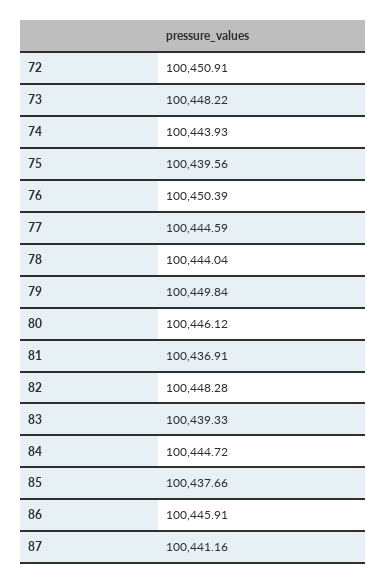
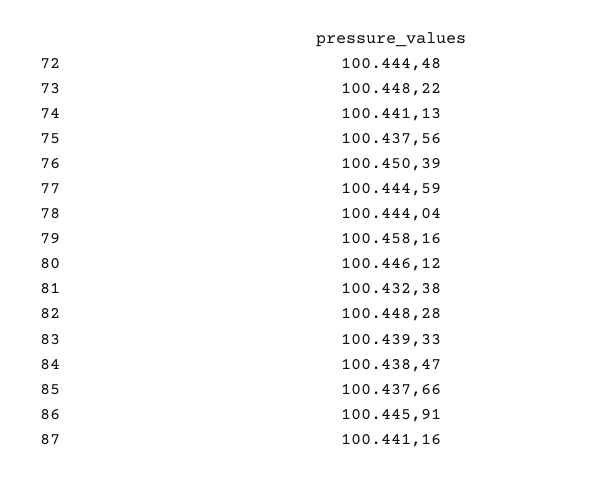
  {
-   "72": 100450.91,
+   "72": 100444.48,
    "73": 100448.22,
-   "74": 100443.93,
+   "74": 100441.13,
-   "75": 100439.56,
+   "75": 100437.56,
    "76": 100450.39,
    "77": 100444.59,
    "78": 100444.04,
-   "79": 100449.84,
+   "79": 100458.16,
    "80": 100446.12,
-   "81": 100436.91,
+   "81": 100432.38,
    "82": 100448.28,
    "83": 100439.33,
-   "84": 100444.72,
+   "84": 100438.47,
    "85": 100437.66,
    "86": 100445.91,
    "87": 100441.16
  }

